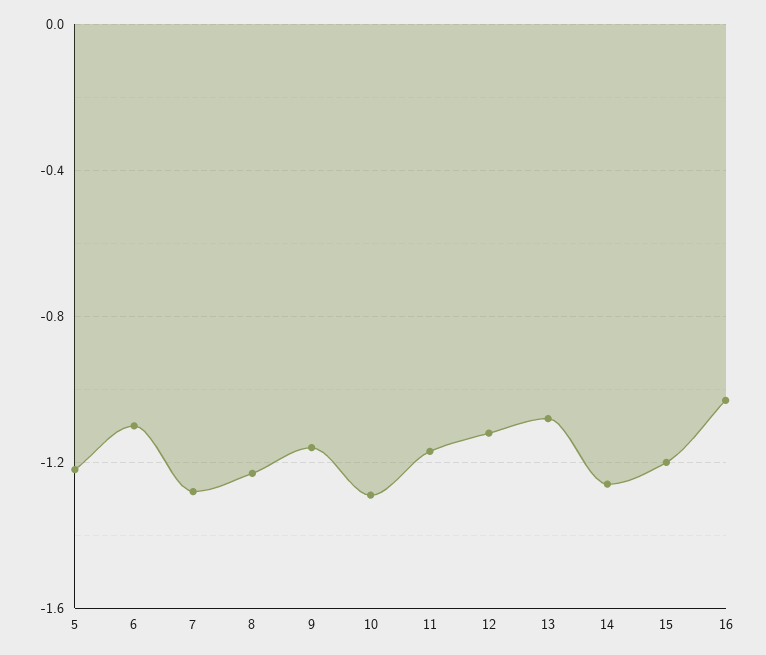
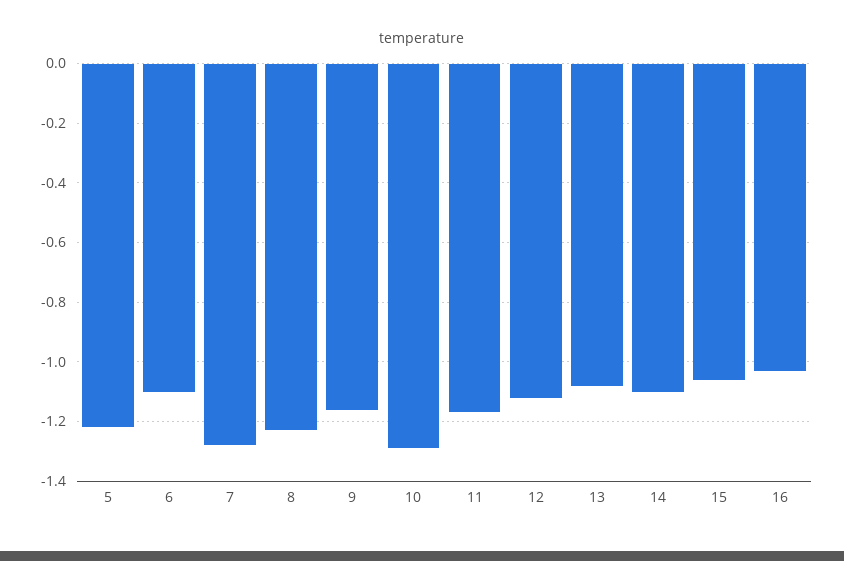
  {
    "5": -1.2,
    "6": -1.1,
    "7": -1.3,
    "8": -1.25,
    "9": -1.15,
    "10": -1.3,
    "11": -1.15,
    "12": -1.1,
    "13": -1.1,
-   "14": -1.25,
+   "14": -1.1,
-   "15": -1.2,
+   "15": -1.05,
    "16": -1.05
  }

